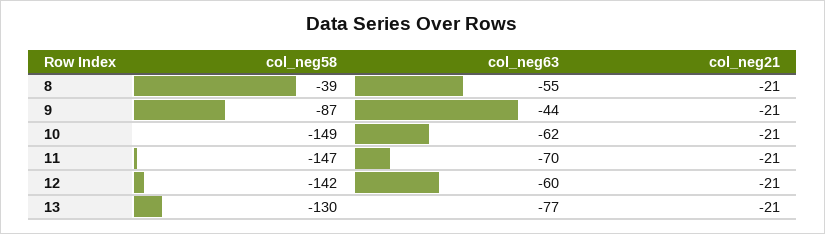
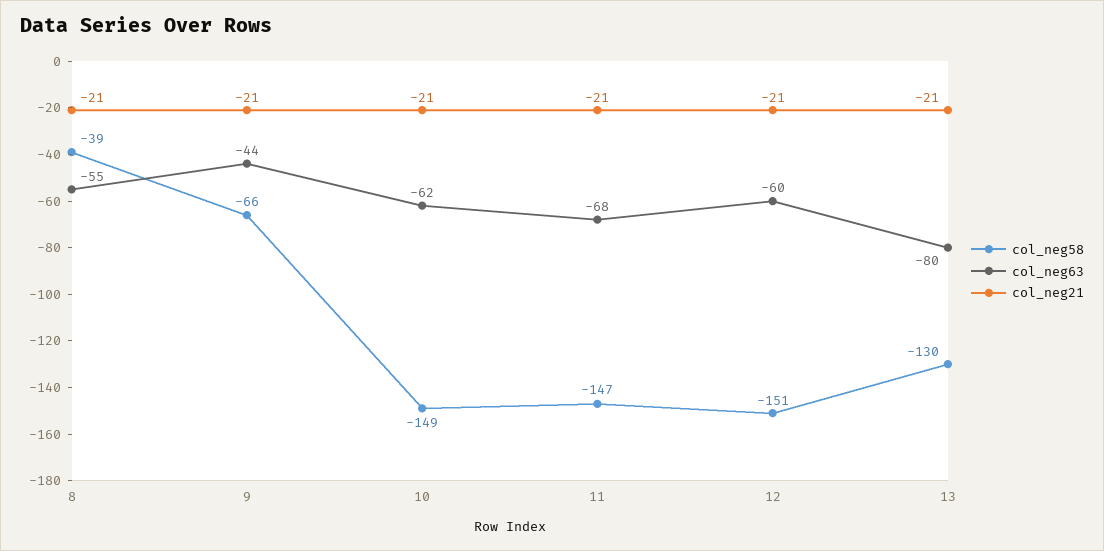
  {
    "col_neg58": {
      "8": -39,
-     "9": -87,
+     "9": -66,
      "10": -149,
      "11": -147,
-     "12": -142,
+     "12": -151,
      "13": -130
    },
    "col_neg63": {
      "8": -55,
      "9": -44,
      "10": -62,
-     "11": -70,
+     "11": -68,
      "12": -60,
-     "13": -77
+     "13": -80
    },
    "col_neg21": {
      "8": -21,
      "9": -21,
      "10": -21,
      "11": -21,
      "12": -21,
      "13": -21
    }
  }

